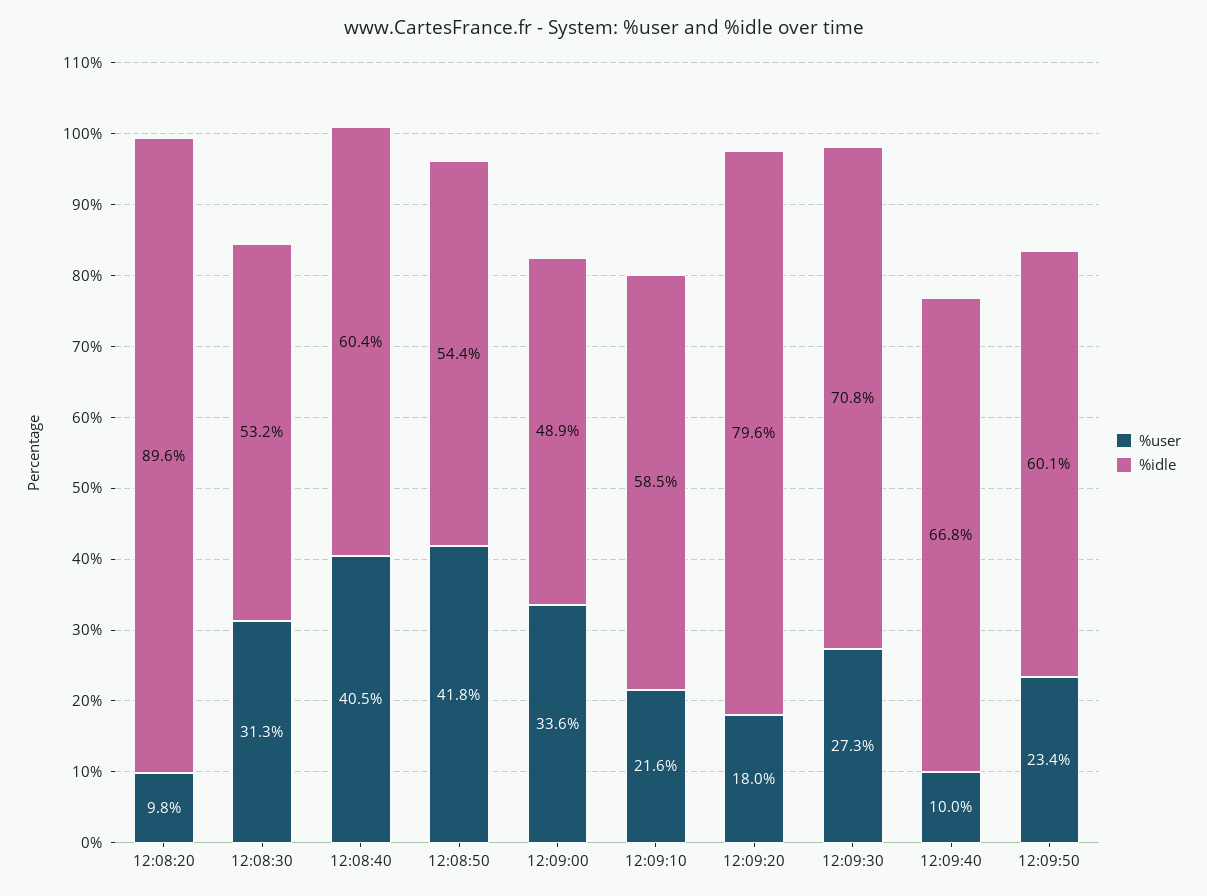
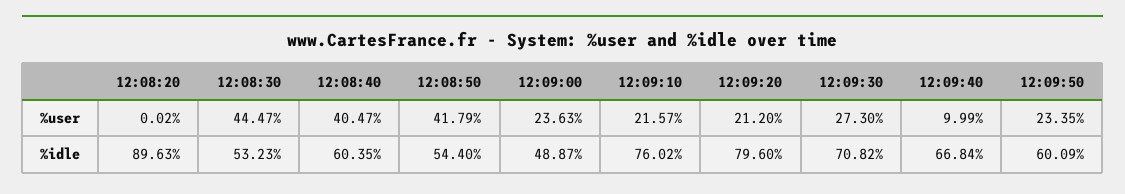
  {
    "%user": {
-     "12:08:20": 9.8,
+     "12:08:20": 0.02,
-     "12:08:30": 31.3,
+     "12:08:30": 44.47,
      "12:08:40": 40.47,
      "12:08:50": 41.79,
-     "12:09:00": 33.6,
+     "12:09:00": 23.63,
      "12:09:10": 21.57,
-     "12:09:20": 18,
+     "12:09:20": 21.2,
      "12:09:30": 27.3,
      "12:09:40": 9.99,
      "12:09:50": 23.35
    },
    "%idle": {
      "12:08:20": 89.63,
      "12:08:30": 53.23,
      "12:08:40": 60.35,
      "12:08:50": 54.4,
      "12:09:00": 48.87,
-     "12:09:10": 58.5,
+     "12:09:10": 76.02,
      "12:09:20": 79.6,
      "12:09:30": 70.82,
      "12:09:40": 66.84,
      "12:09:50": 60.09
    }
  }

